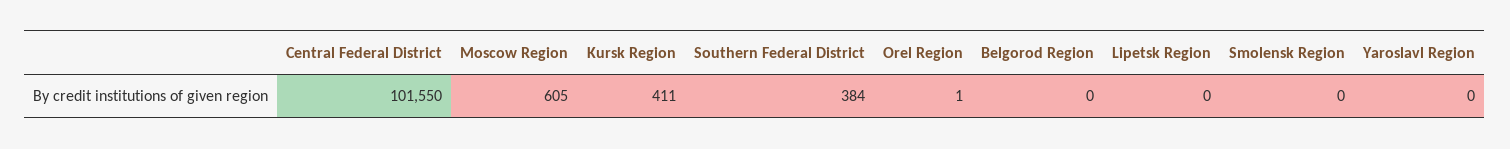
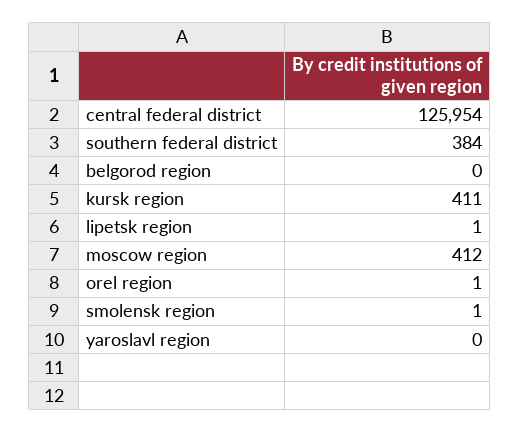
  {
-   "Central Federal District": 101550,
+   "Central Federal District": 125954,
-   "Moscow Region": 605,
+   "Moscow Region": 412,
    "Kursk Region": 411,
    "Southern Federal District": 384,
    "Orel Region": 1,
    "Belgorod Region": 0,
-   "Lipetsk Region": 0,
+   "Lipetsk Region": 1,
-   "Smolensk Region": 0,
+   "Smolensk Region": 1,
    "Yaroslavl Region": 0
  }

